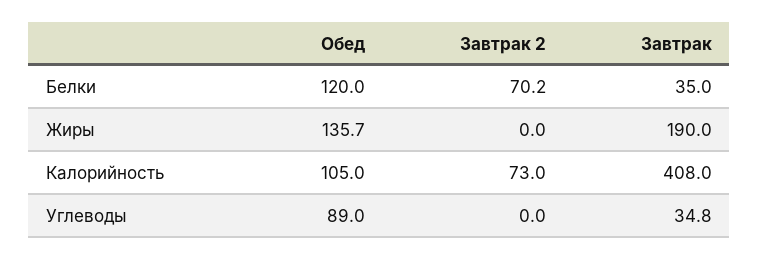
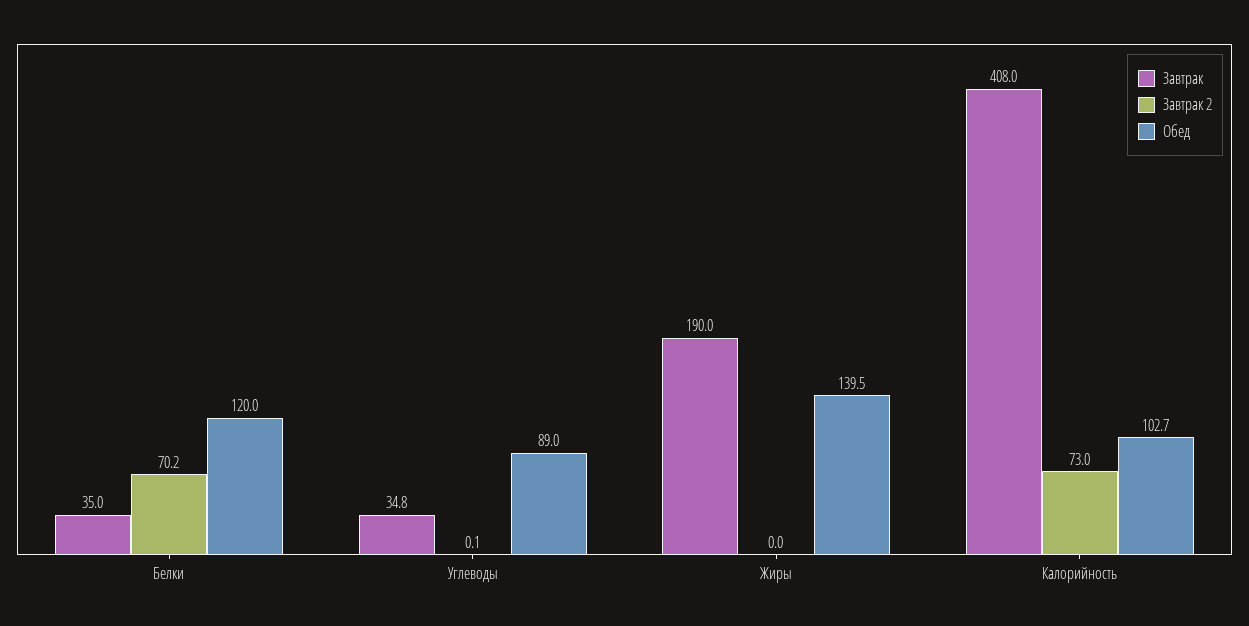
  {
    "Обед": {
      "Белки": 120,
-     "Жиры": 135.7,
+     "Жиры": 139.5,
-     "Калорийность": 105,
+     "Калорийность": 102.7,
      "Углеводы": 89
    },
    "Завтрак 2": {
      "Белки": 70.2,
      "Жиры": 0,
      "Калорийность": 73,
-     "Углеводы": 0
+     "Углеводы": 0.1
    },
    "Завтрак": {
      "Белки": 35,
      "Жиры": 190,
      "Калорийность": 408,
      "Углеводы": 34.8
    }
  }

